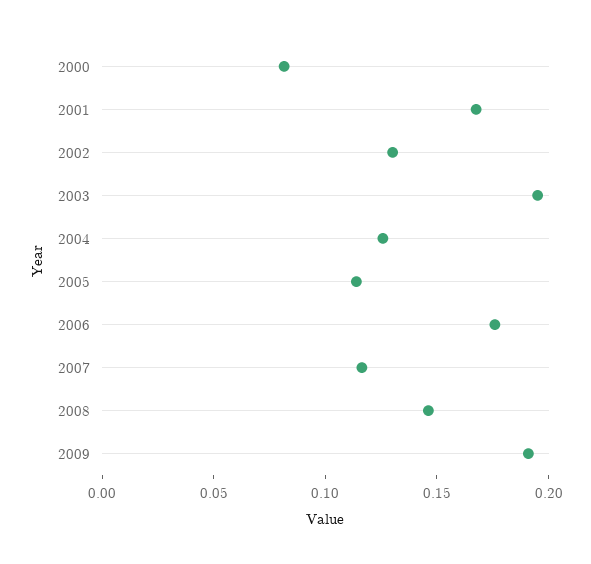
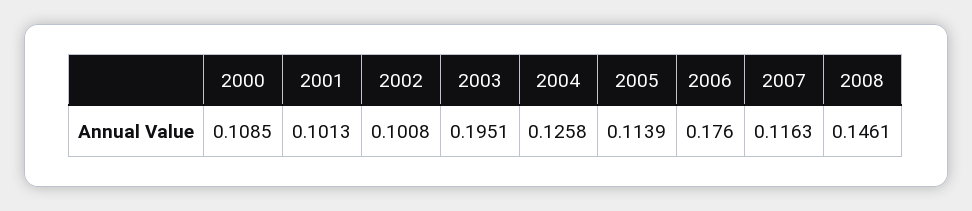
  {
-   "2000": 0.08,
+   "2000": 0.1085,
-   "2001": 0.17,
+   "2001": 0.1013,
-   "2002": 0.13,
+   "2002": 0.1008,
    "2003": 0.1951,
    "2004": 0.1258,
    "2005": 0.1139,
    "2006": 0.176,
    "2007": 0.1163,
-   "2008": 0.1461,
+   "2008": 0.1461
-   "2009": 0.19
  }

